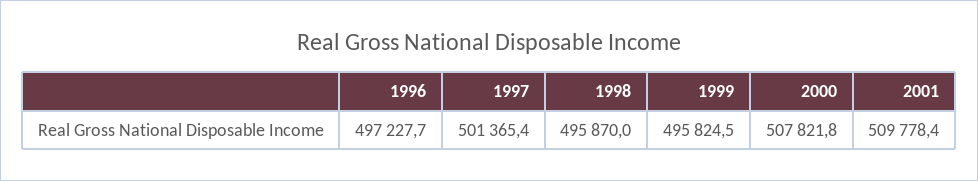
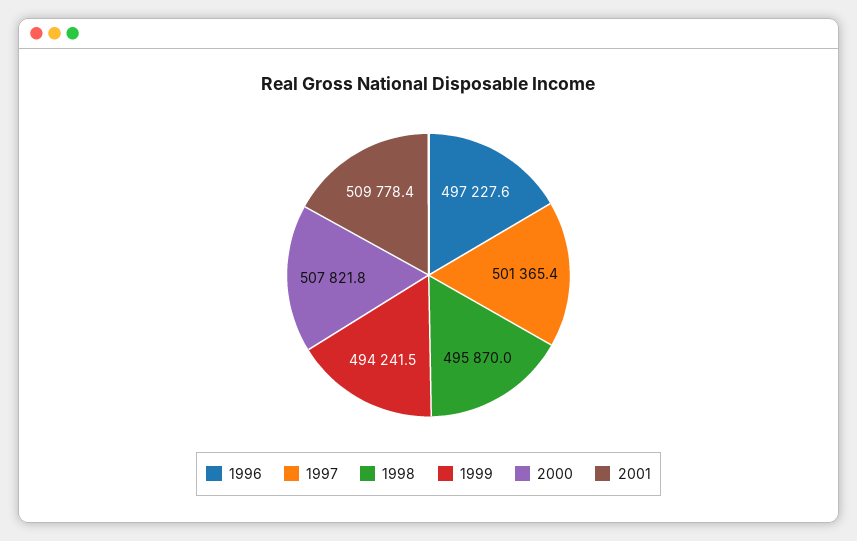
  {
-   "1996": 497227.7,
+   "1996": 497227.6,
    "1997": 501365.4,
    "1998": 495870,
-   "1999": 495824.5,
+   "1999": 494241.5,
    "2000": 507821.8,
    "2001": 509778.4
  }

